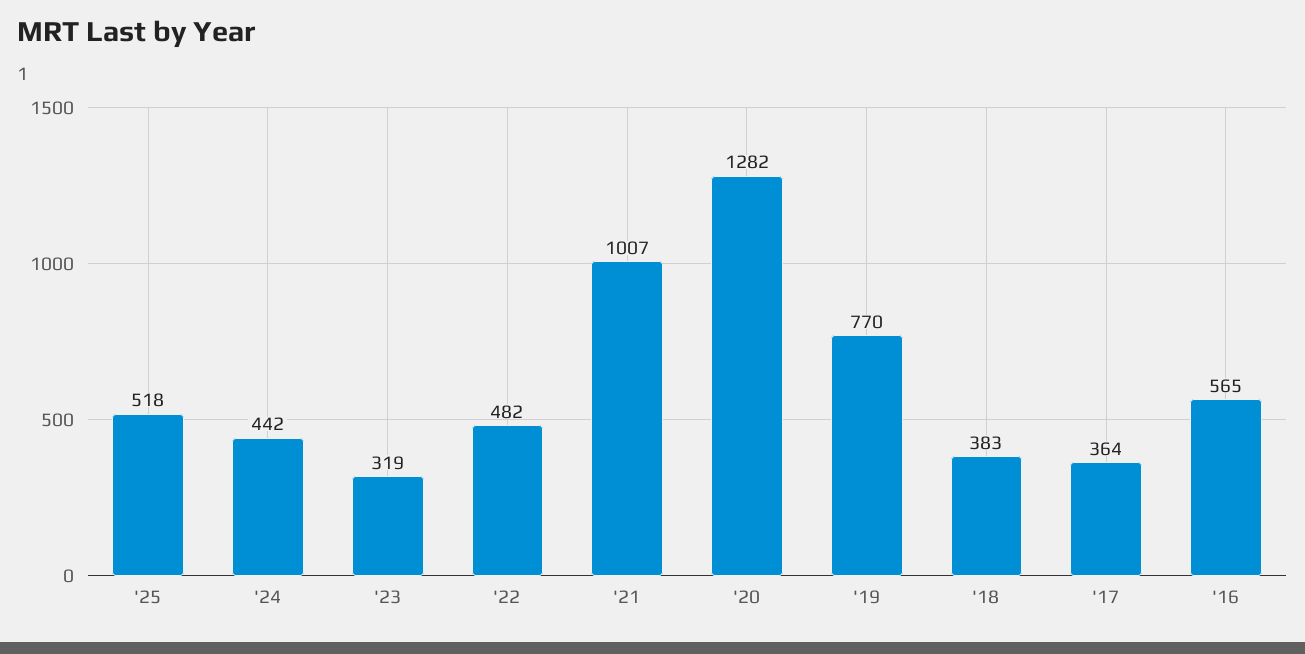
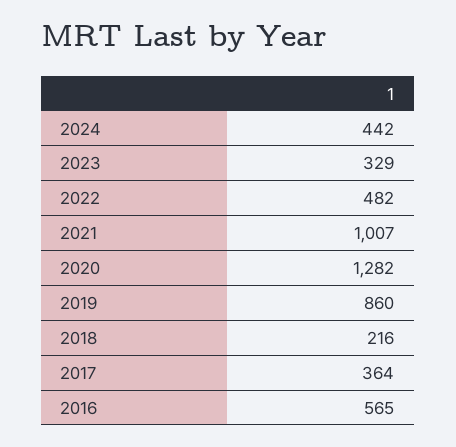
  {
-   "'25": 518,
    "'24": 442,
-   "'23": 319,
+   "'23": 329,
    "'22": 482,
    "'21": 1007,
    "'20": 1282,
-   "'19": 770,
+   "'19": 860,
-   "'18": 383,
+   "'18": 216,
    "'17": 364,
    "'16": 565
  }

